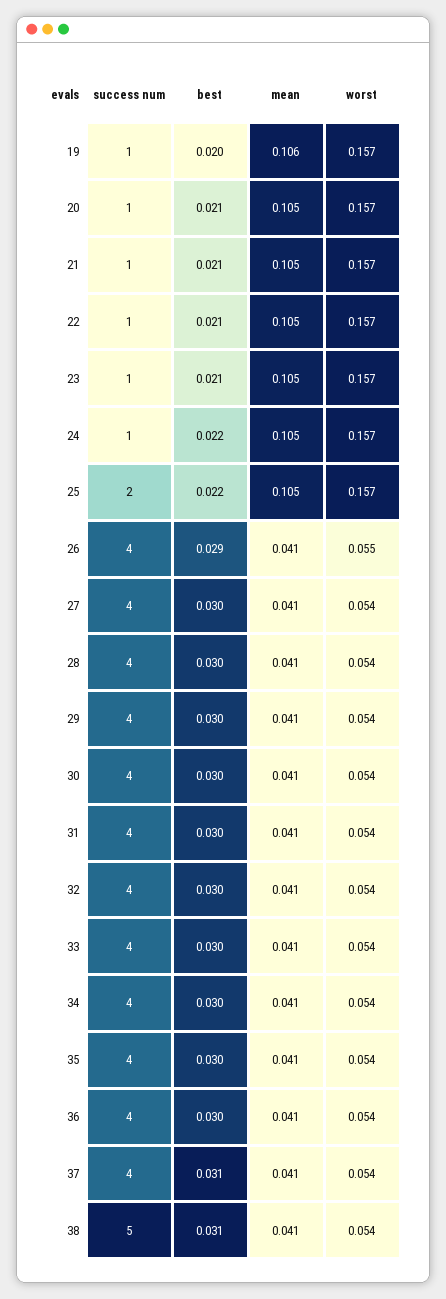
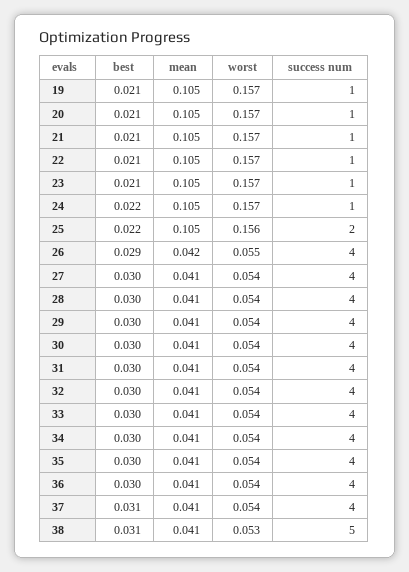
  {
    "success num": {
      "19": 1,
      "20": 1,
      "21": 1,
      "22": 1,
      "23": 1,
      "24": 1,
      "25": 2,
      "26": 4,
      "27": 4,
      "28": 4,
      "29": 4,
      "30": 4,
      "31": 4,
      "32": 4,
      "33": 4,
      "34": 4,
      "35": 4,
      "36": 4,
      "37": 4,
      "38": 5
    },
    "best": {
-     "19": 0.02,
+     "19": 0.021,
      "20": 0.021,
      "21": 0.021,
      "22": 0.021,
      "23": 0.021,
      "24": 0.022,
      "25": 0.022,
      "26": 0.029,
      "27": 0.03,
      "28": 0.03,
      "29": 0.03,
      "30": 0.03,
      "31": 0.03,
      "32": 0.03,
      "33": 0.03,
      "34": 0.03,
      "35": 0.03,
      "36": 0.03,
      "37": 0.031,
      "38": 0.031
    },
    "mean": {
-     "19": 0.106,
+     "19": 0.105,
      "20": 0.105,
      "21": 0.105,
      "22": 0.105,
      "23": 0.105,
      "24": 0.105,
      "25": 0.105,
-     "26": 0.041,
+     "26": 0.042,
      "27": 0.041,
      "28": 0.041,
      "29": 0.041,
      "30": 0.041,
      "31": 0.041,
      "32": 0.041,
      "33": 0.041,
      "34": 0.041,
      "35": 0.041,
      "36": 0.041,
      "37": 0.041,
      "38": 0.041
    },
    "worst": {
      "19": 0.157,
      "20": 0.157,
      "21": 0.157,
      "22": 0.157,
      "23": 0.157,
      "24": 0.157,
-     "25": 0.157,
+     "25": 0.156,
      "26": 0.055,
      "27": 0.054,
      "28": 0.054,
      "29": 0.054,
      "30": 0.054,
      "31": 0.054,
      "32": 0.054,
      "33": 0.054,
      "34": 0.054,
      "35": 0.054,
      "36": 0.054,
      "37": 0.054,
-     "38": 0.054
+     "38": 0.053
    }
  }

